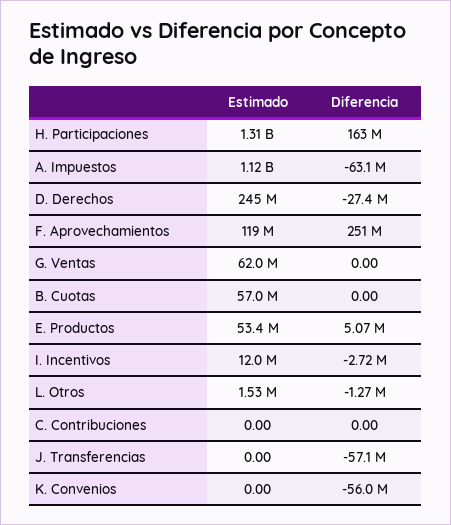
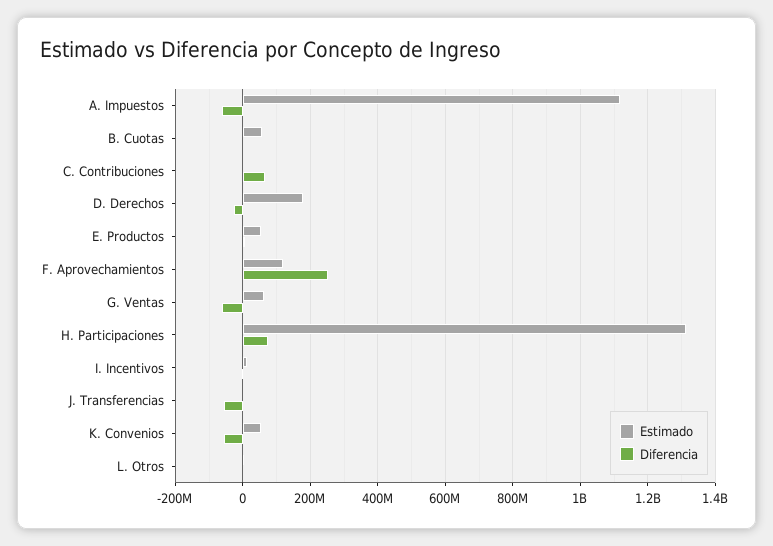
  {
    "Estimado": {
      "H. Participaciones": 1310000000,
      "A. Impuestos": 1120000000,
-     "D. Derechos": 245000000,
+     "D. Derechos": 180000000,
      "F. Aprovechamientos": 119000000,
      "G. Ventas": 62000000,
      "B. Cuotas": 57000000,
      "E. Productos": 53400000,
      "I. Incentivos": 12000000,
      "L. Otros": 1530000,
      "C. Contribuciones": 0,
      "J. Transferencias": 0,
-     "K. Convenios": 0
+     "K. Convenios": 60000000
    },
    "Diferencia": {
-     "H. Participaciones": 163000000,
+     "H. Participaciones": 80000000,
      "A. Impuestos": -63100000,
      "D. Derechos": -27400000,
      "F. Aprovechamientos": 251000000,
-     "G. Ventas": 0,
+     "G. Ventas": -60000000,
      "B. Cuotas": 0,
      "E. Productos": 5070000,
      "I. Incentivos": -2720000,
      "L. Otros": -1270000,
-     "C. Contribuciones": 0,
+     "C. Contribuciones": 60000000,
      "J. Transferencias": -57100000,
      "K. Convenios": -56000000
    }
  }

